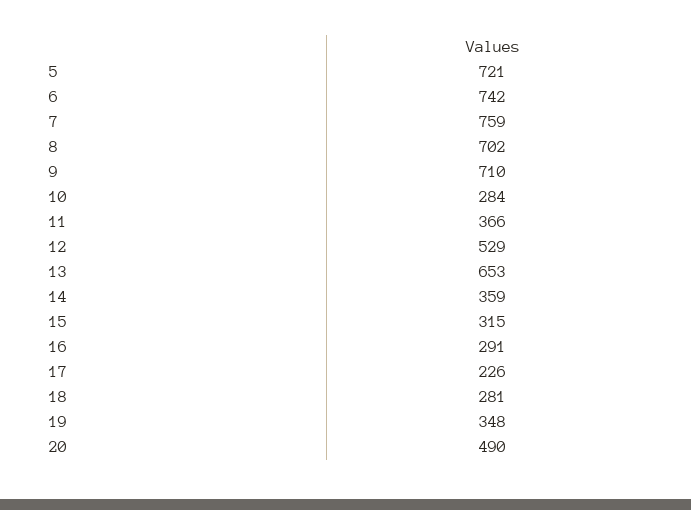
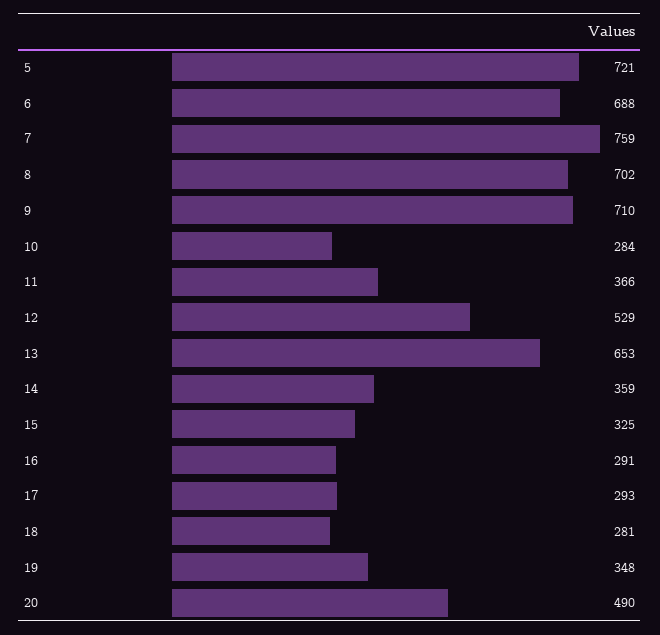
  {
    "5": 721,
-   "6": 742,
+   "6": 688,
    "7": 759,
    "8": 702,
    "9": 710,
    "10": 284,
    "11": 366,
    "12": 529,
    "13": 653,
    "14": 359,
-   "15": 315,
+   "15": 325,
    "16": 291,
-   "17": 226,
+   "17": 293,
    "18": 281,
    "19": 348,
    "20": 490
  }

